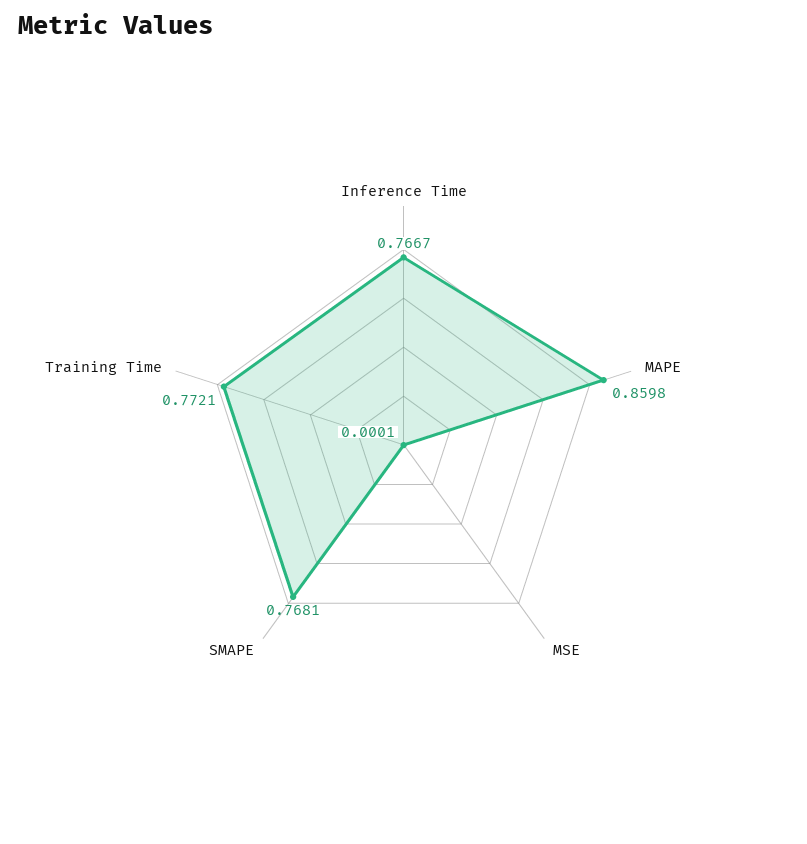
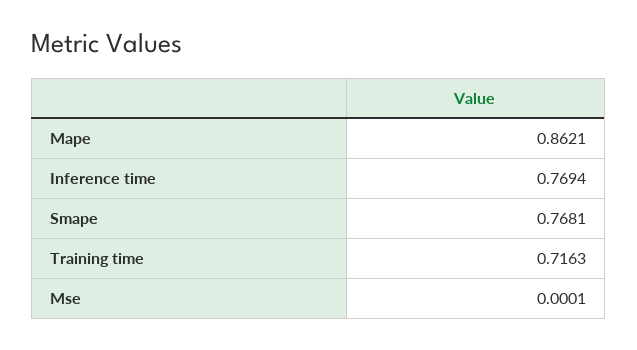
  {
-   "Inference Time": 0.7667,
+   "Inference Time": 0.7694,
-   "MAPE": 0.8598,
+   "MAPE": 0.8621,
    "MSE": 0.0001,
    "SMAPE": 0.7681,
-   "Training Time": 0.7721
+   "Training Time": 0.7163
  }

